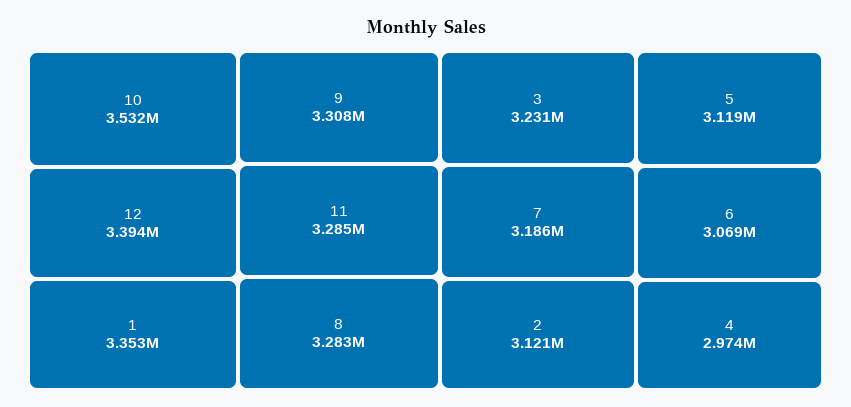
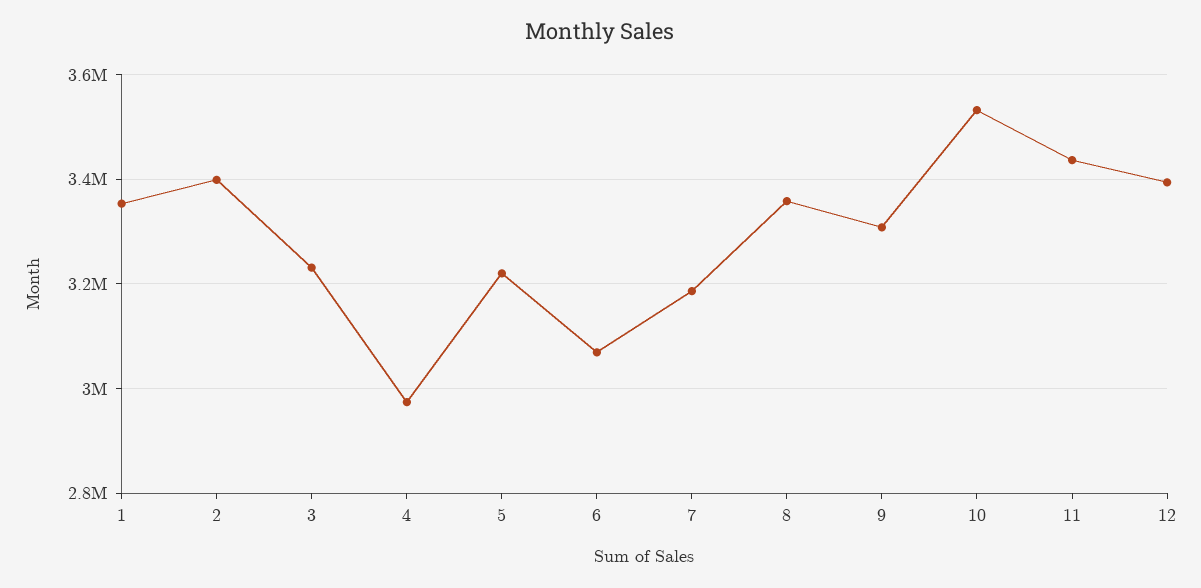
  {
    "10": 3532000,
    "12": 3394000,
    "1": 3353000,
    "9": 3308000,
-   "11": 3285000,
+   "11": 3440000,
-   "8": 3283000,
+   "8": 3360000,
    "3": 3231000,
    "7": 3186000,
-   "2": 3121000,
+   "2": 3400000,
-   "5": 3119000,
+   "5": 3220000,
    "6": 3069000,
    "4": 2974000
  }

